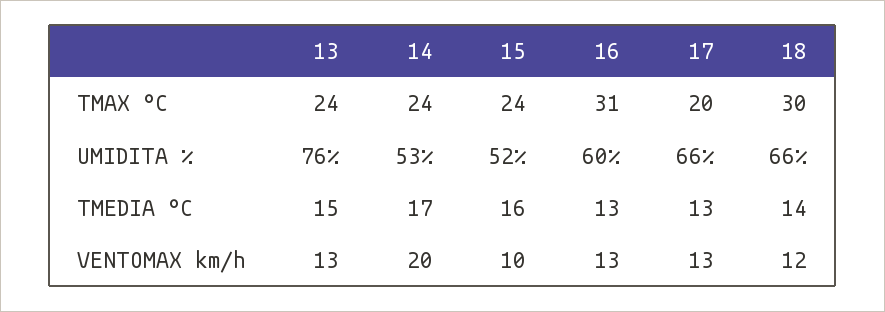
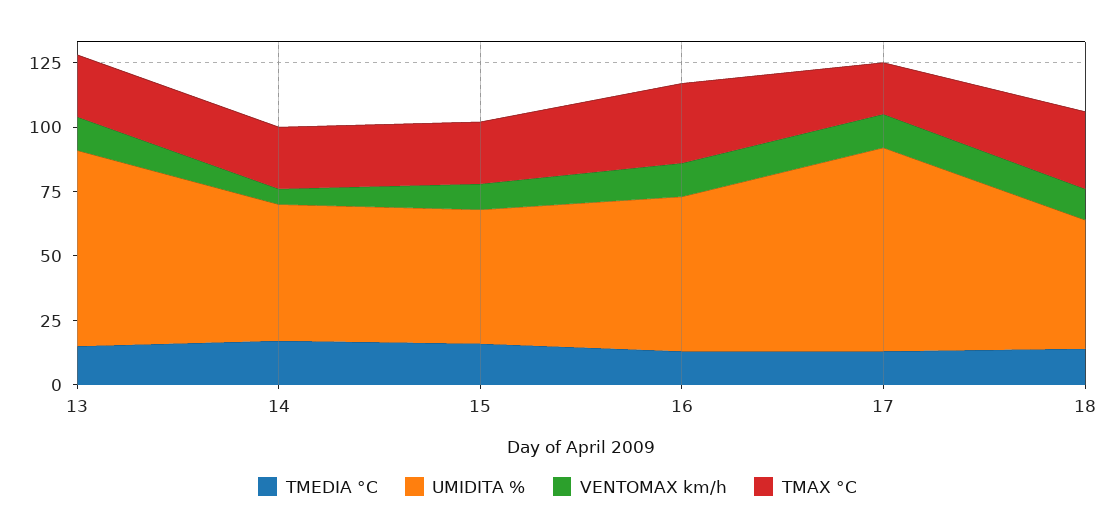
  {
    "TMAX °C": {
      "13": 24,
      "14": 24,
      "15": 24,
      "16": 31,
      "17": 20,
      "18": 30
    },
    "UMIDITA %": {
      "13": 76,
      "14": 53,
      "15": 52,
      "16": 60,
-     "17": 66,
+     "17": 80,
-     "18": 66
+     "18": 50
    },
    "TMEDIA °C": {
      "13": 15,
      "14": 17,
      "15": 16,
      "16": 13,
      "17": 13,
      "18": 14
    },
    "VENTOMAX km/h": {
      "13": 13,
-     "14": 20,
+     "14": 5,
      "15": 10,
      "16": 13,
      "17": 13,
      "18": 12
    }
  }

